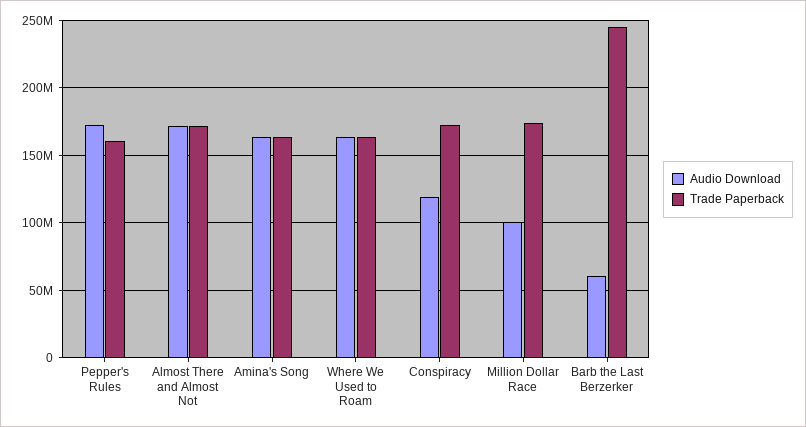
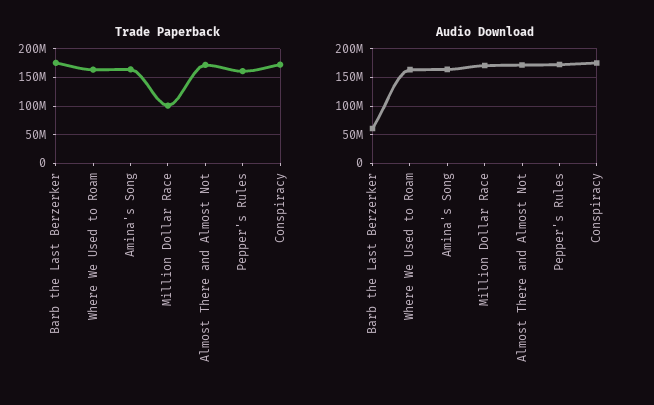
  {
    "Audio Download": {
      "Pepper's Rules": 170000000,
      "Almost There and Almost Not": 170000000,
      "Amina's Song": 165000000,
      "Where We Used to Roam": 165000000,
-     "Conspiracy": 120000000,
+     "Conspiracy": 175000000,
-     "Million Dollar Race": 100000000,
+     "Million Dollar Race": 175000000,
      "Barb the Last Berzerker": 60000000
    },
    "Trade Paperback": {
      "Pepper's Rules": 160000000,
      "Almost There and Almost Not": 170000000,
      "Amina's Song": 165000000,
      "Where We Used to Roam": 165000000,
      "Conspiracy": 170000000,
-     "Million Dollar Race": 175000000,
+     "Million Dollar Race": 100000000,
-     "Barb the Last Berzerker": 245000000
+     "Barb the Last Berzerker": 175000000
    }
  }

